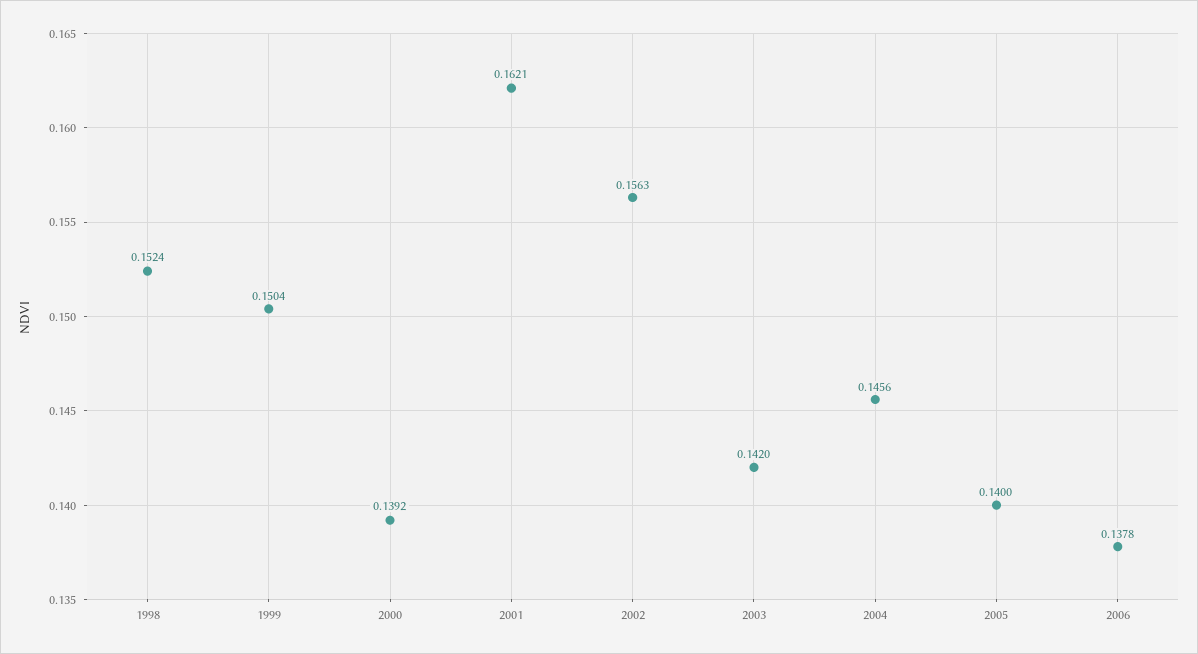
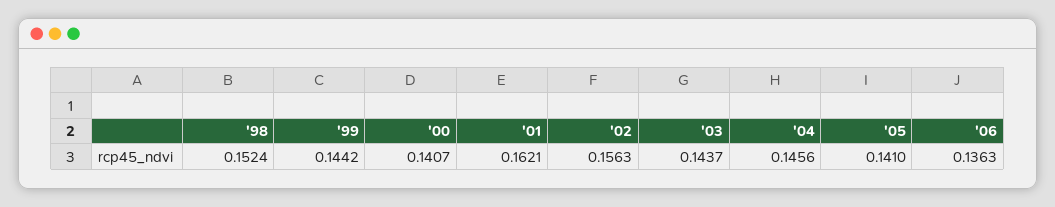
  {
    "1998": 0.1524,
-   "1999": 0.1504,
+   "1999": 0.1442,
-   "2000": 0.1392,
+   "2000": 0.1407,
    "2001": 0.1621,
    "2002": 0.1563,
-   "2003": 0.142,
+   "2003": 0.1437,
    "2004": 0.1456,
-   "2005": 0.14,
+   "2005": 0.141,
-   "2006": 0.1378
+   "2006": 0.1363
  }

